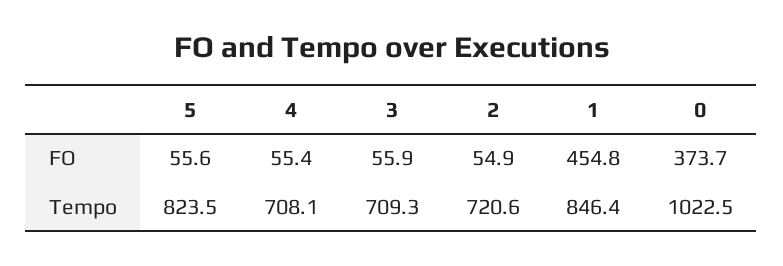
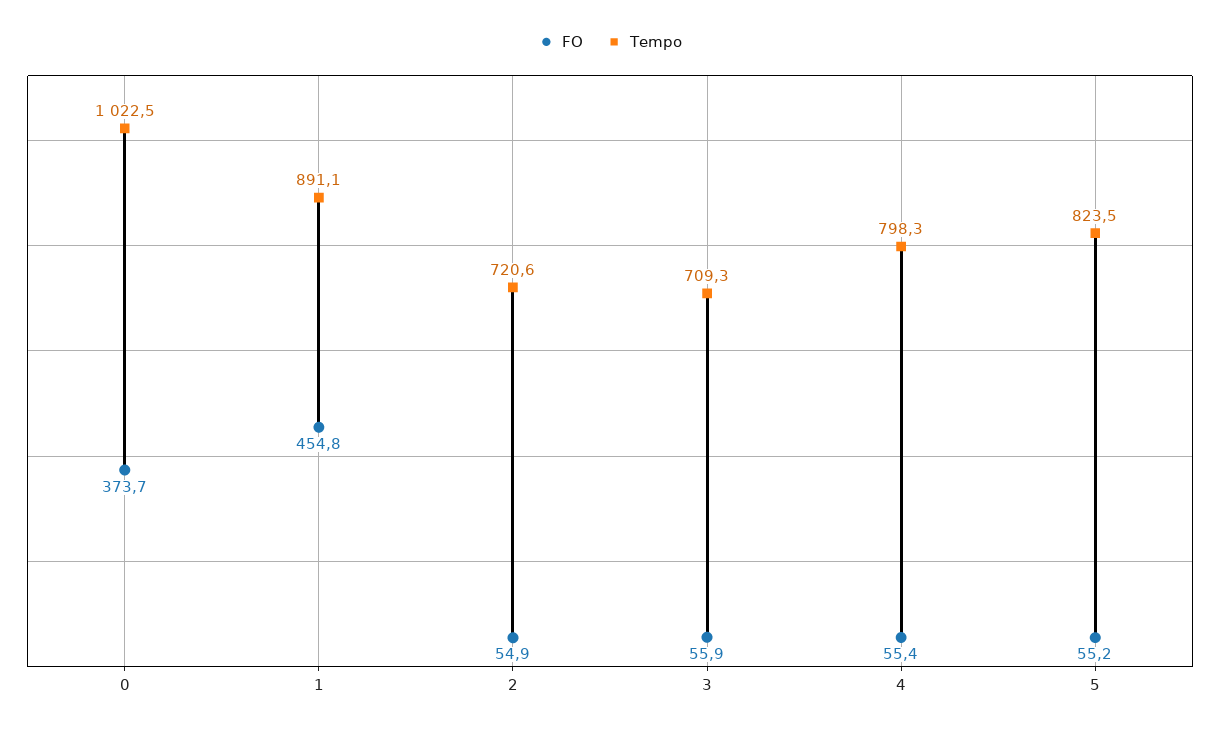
  {
    "FO": {
-     "5": 55.6,
+     "5": 55.2,
      "4": 55.4,
      "3": 55.9,
      "2": 54.9,
      "1": 454.8,
      "0": 373.7
    },
    "Tempo": {
      "5": 823.5,
-     "4": 708.1,
+     "4": 798.3,
      "3": 709.3,
      "2": 720.6,
-     "1": 846.4,
+     "1": 891.1,
      "0": 1022.5
    }
  }

